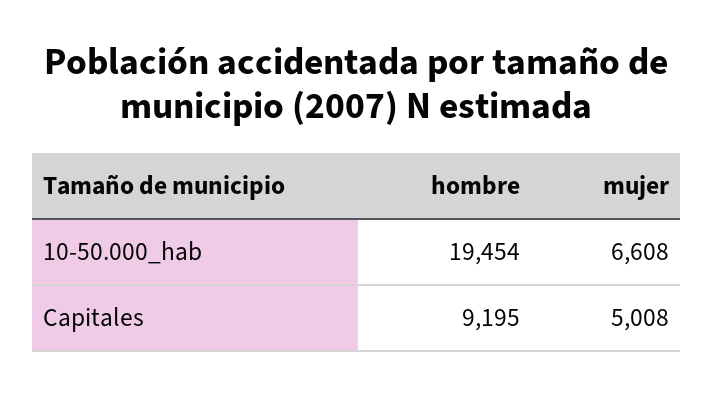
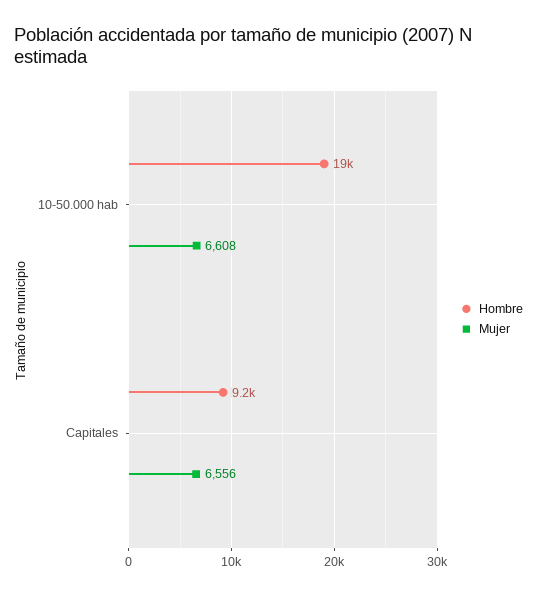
  {
    "hombre": {
      "10-50.000_hab": 19454,
      "Capitales": 9195
    },
    "mujer": {
      "10-50.000_hab": 6608,
-     "Capitales": 5008
+     "Capitales": 6556
    }
  }

